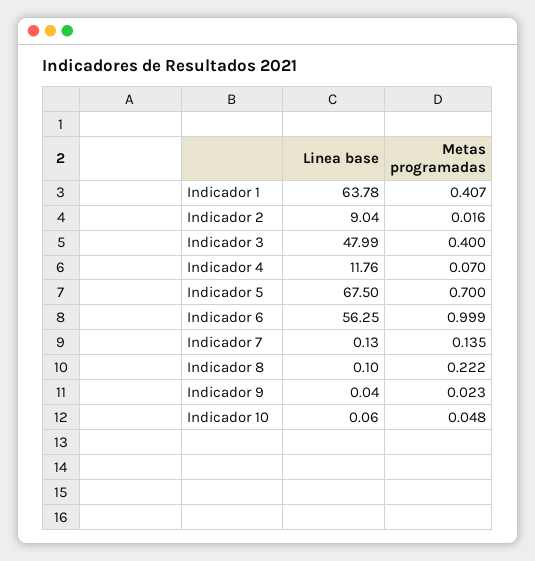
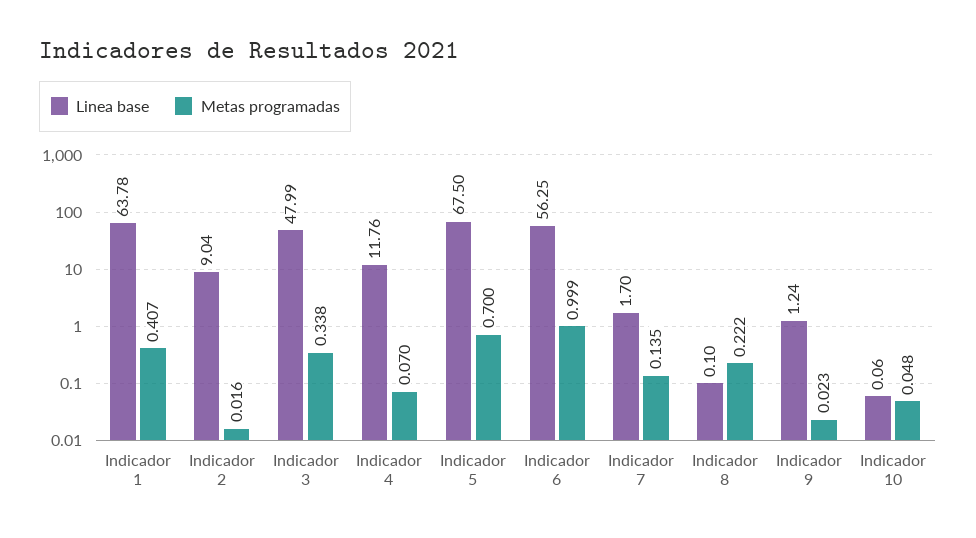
  {
    "Linea base": {
      "Indicador 1": 63.78,
      "Indicador 2": 9.04,
      "Indicador 3": 47.99,
      "Indicador 4": 11.76,
      "Indicador 5": 67.5,
      "Indicador 6": 56.25,
-     "Indicador 7": 0.13,
+     "Indicador 7": 1.7,
      "Indicador 8": 0.1,
-     "Indicador 9": 0.04,
+     "Indicador 9": 1.24,
      "Indicador 10": 0.06
    },
    "Metas programadas": {
      "Indicador 1": 0.407,
      "Indicador 2": 0.016,
-     "Indicador 3": 0.4,
+     "Indicador 3": 0.338,
      "Indicador 4": 0.07,
      "Indicador 5": 0.7,
      "Indicador 6": 0.999,
      "Indicador 7": 0.135,
      "Indicador 8": 0.222,
      "Indicador 9": 0.023,
      "Indicador 10": 0.048
    }
  }

